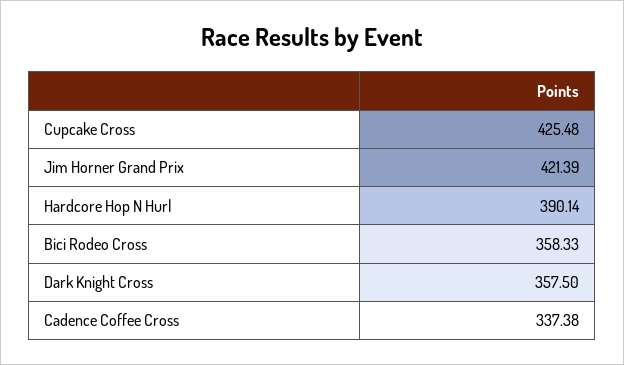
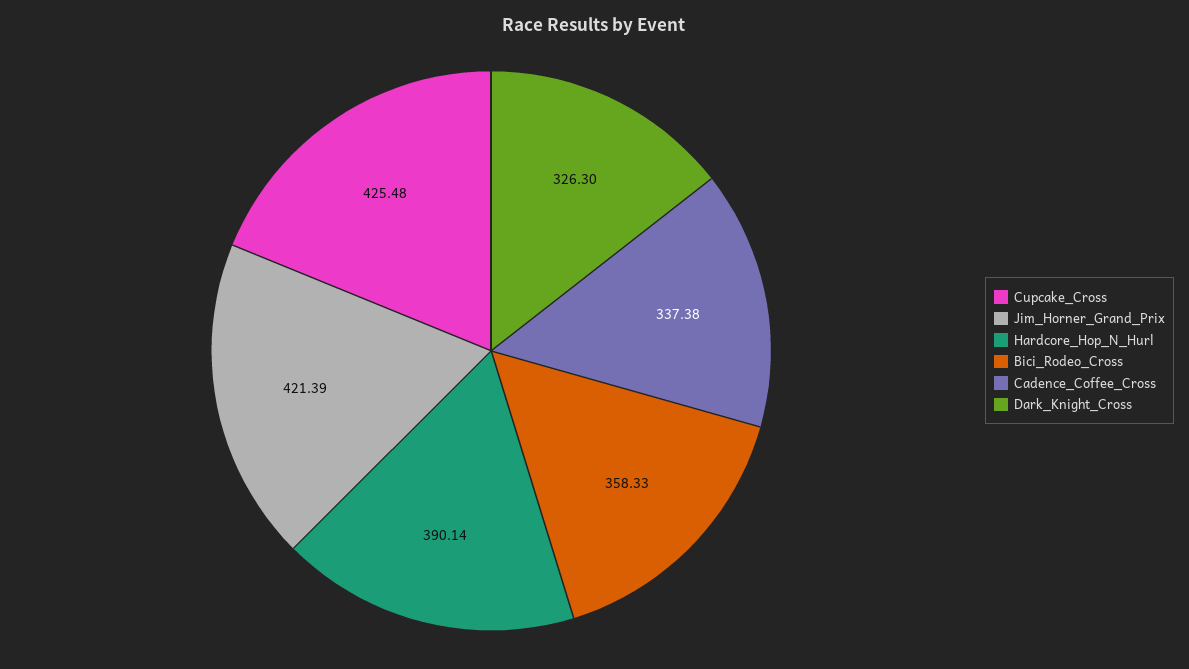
  {
    "Cupcake Cross": 425.48,
    "Jim Horner Grand Prix": 421.39,
    "Hardcore Hop N Hurl": 390.14,
    "Bici Rodeo Cross": 358.33,
-   "Dark Knight Cross": 357.5,
+   "Dark Knight Cross": 326.3,
    "Cadence Coffee Cross": 337.38
  }

